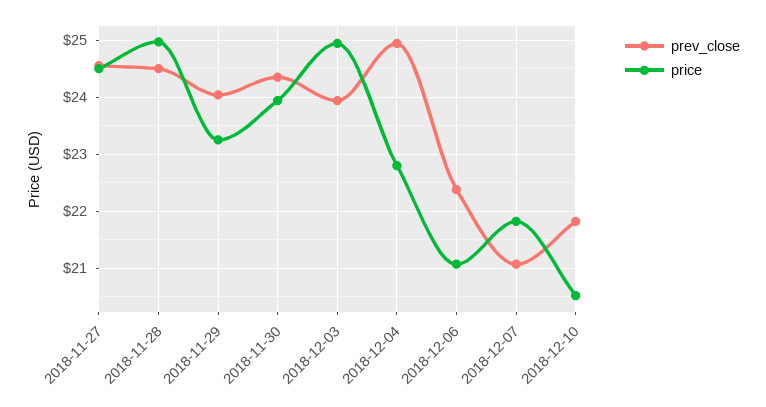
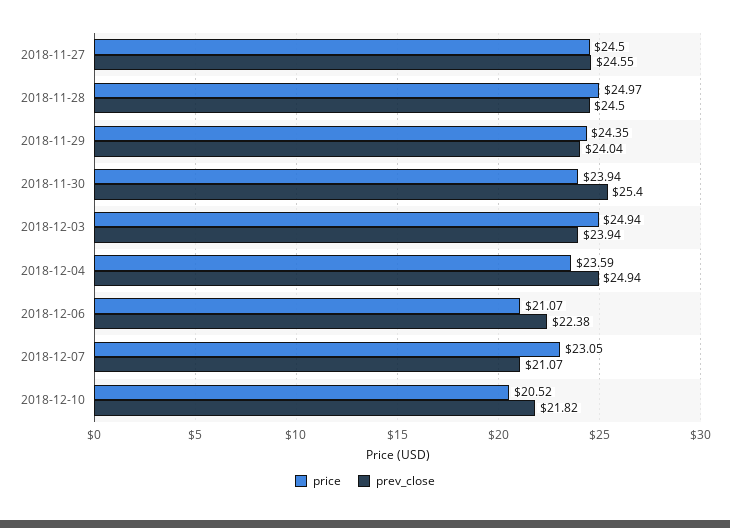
  {
    "prev_close": {
      "2018-11-27": 24.55,
      "2018-11-28": 24.5,
      "2018-11-29": 24.04,
-     "2018-11-30": 24.4,
+     "2018-11-30": 25.4,
      "2018-12-03": 23.94,
      "2018-12-04": 24.94,
      "2018-12-06": 22.38,
      "2018-12-07": 21.07,
      "2018-12-10": 21.82
    },
    "price": {
      "2018-11-27": 24.5,
      "2018-11-28": 24.97,
-     "2018-11-29": 23.2,
+     "2018-11-29": 24.35,
      "2018-11-30": 23.94,
      "2018-12-03": 24.94,
-     "2018-12-04": 22.8,
+     "2018-12-04": 23.59,
      "2018-12-06": 21.07,
-     "2018-12-07": 21.8,
+     "2018-12-07": 23.05,
      "2018-12-10": 20.52
    }
  }

